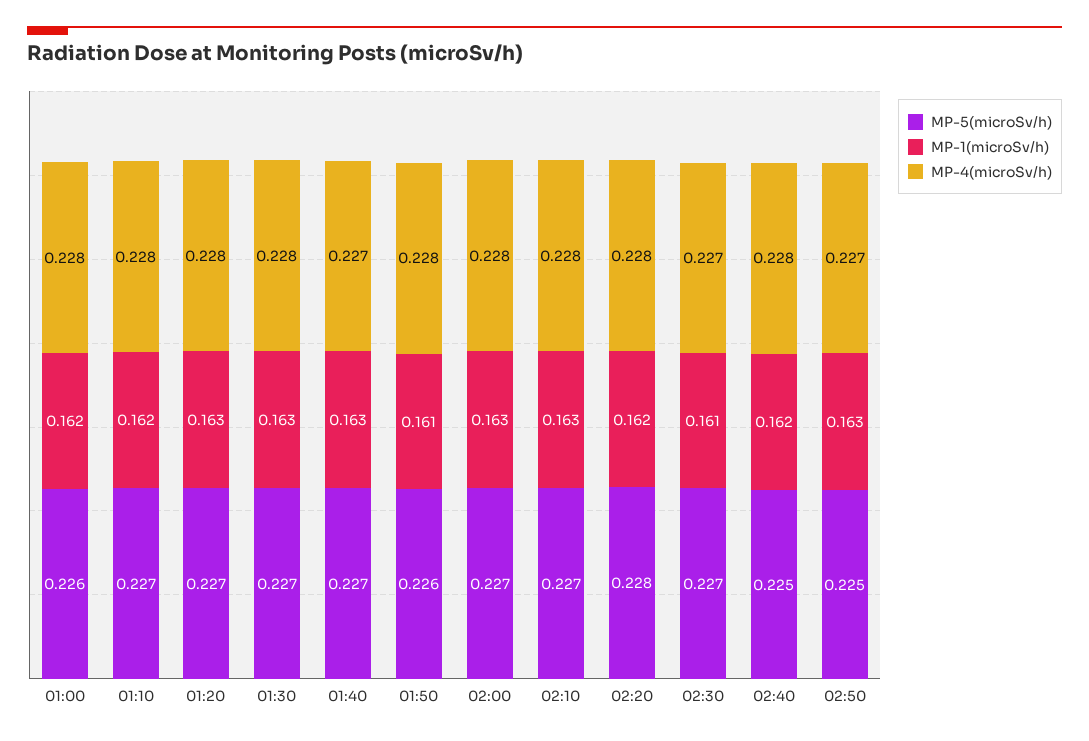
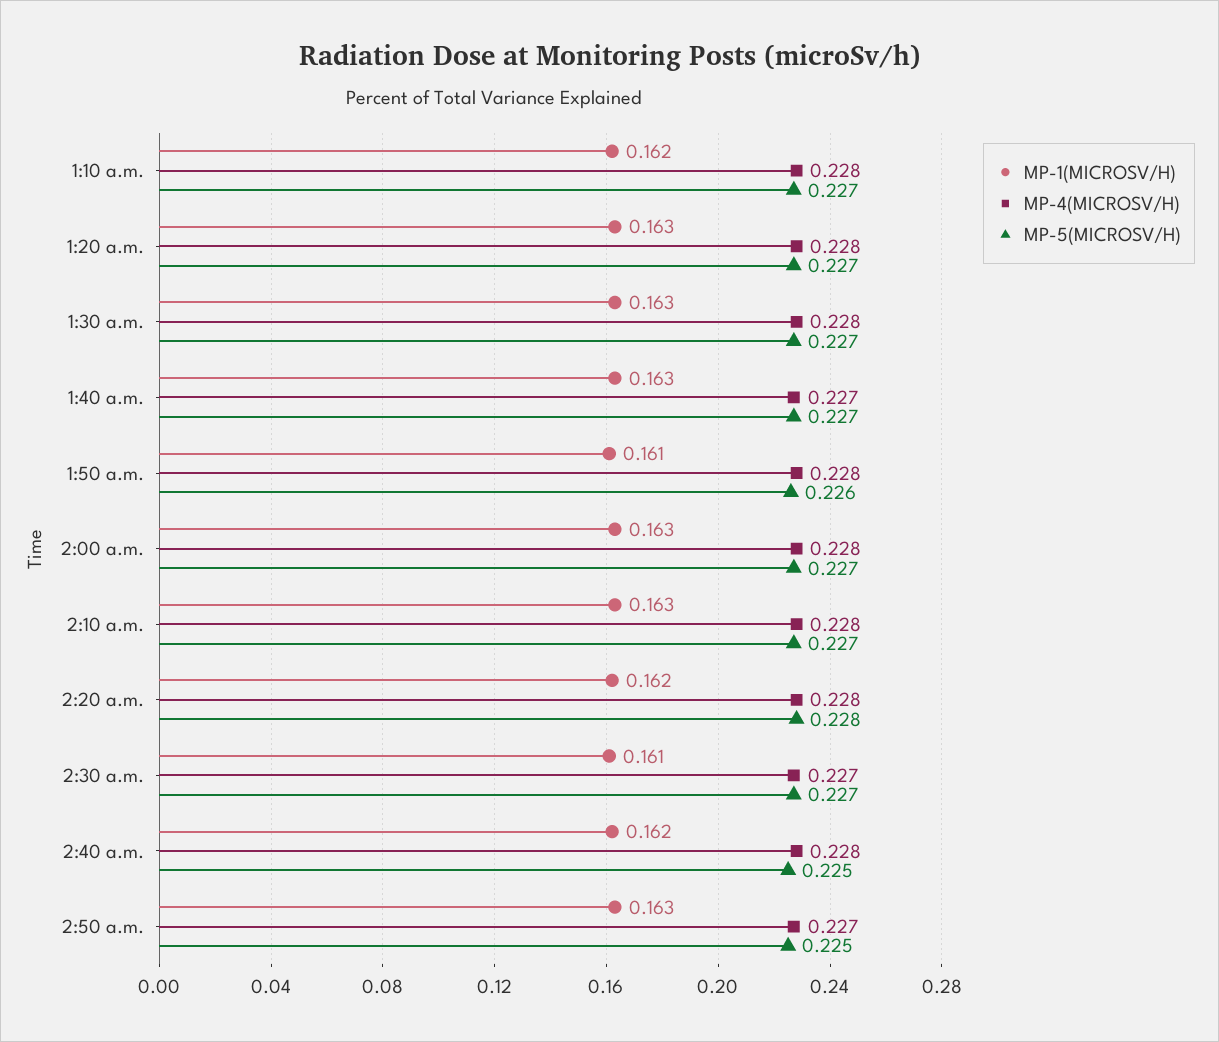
  {
    "MP-5(microSv/h)": {
-     "01:00": 0.226,
      "01:10": 0.227,
      "01:20": 0.227,
      "01:30": 0.227,
      "01:40": 0.227,
      "01:50": 0.226,
      "02:00": 0.227,
      "02:10": 0.227,
      "02:20": 0.228,
      "02:30": 0.227,
      "02:40": 0.225,
      "02:50": 0.225
    },
    "MP-1(microSv/h)": {
-     "01:00": 0.162,
      "01:10": 0.162,
      "01:20": 0.163,
      "01:30": 0.163,
      "01:40": 0.163,
      "01:50": 0.161,
      "02:00": 0.163,
      "02:10": 0.163,
      "02:20": 0.162,
      "02:30": 0.161,
      "02:40": 0.162,
      "02:50": 0.163
    },
    "MP-4(microSv/h)": {
-     "01:00": 0.228,
      "01:10": 0.228,
      "01:20": 0.228,
      "01:30": 0.228,
      "01:40": 0.227,
      "01:50": 0.228,
      "02:00": 0.228,
      "02:10": 0.228,
      "02:20": 0.228,
      "02:30": 0.227,
      "02:40": 0.228,
      "02:50": 0.227
    }
  }

